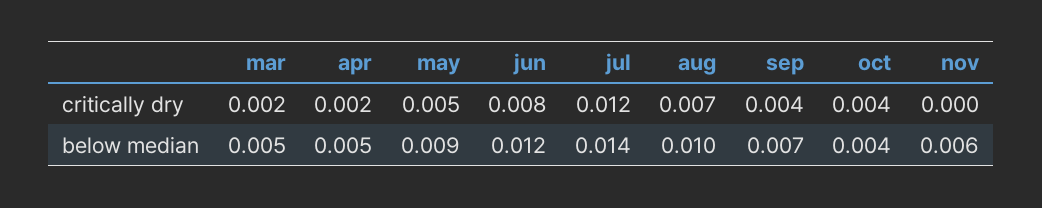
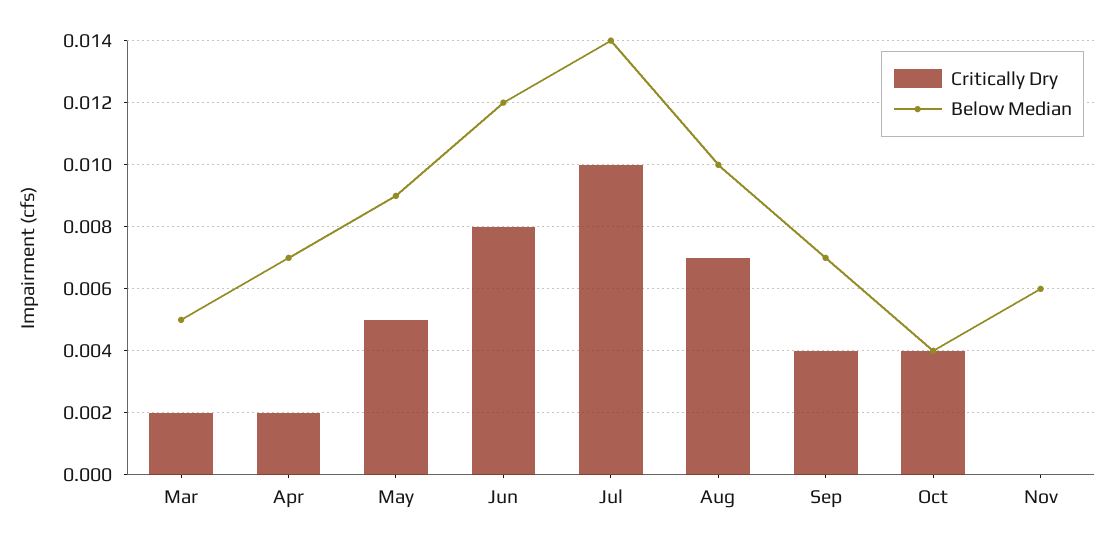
  {
    "critically dry": {
      "mar": 0.002,
      "apr": 0.002,
      "may": 0.005,
      "jun": 0.008,
-     "jul": 0.012,
+     "jul": 0.01,
      "aug": 0.007,
      "sep": 0.004,
      "oct": 0.004,
      "nov": 0
    },
    "below median": {
      "mar": 0.005,
-     "apr": 0.005,
+     "apr": 0.007,
      "may": 0.009,
      "jun": 0.012,
      "jul": 0.014,
      "aug": 0.01,
      "sep": 0.007,
      "oct": 0.004,
      "nov": 0.006
    }
  }

